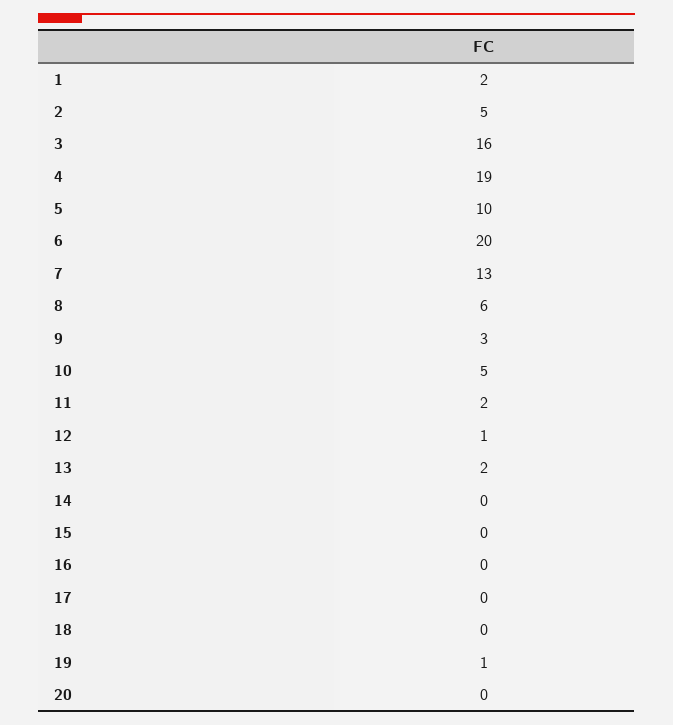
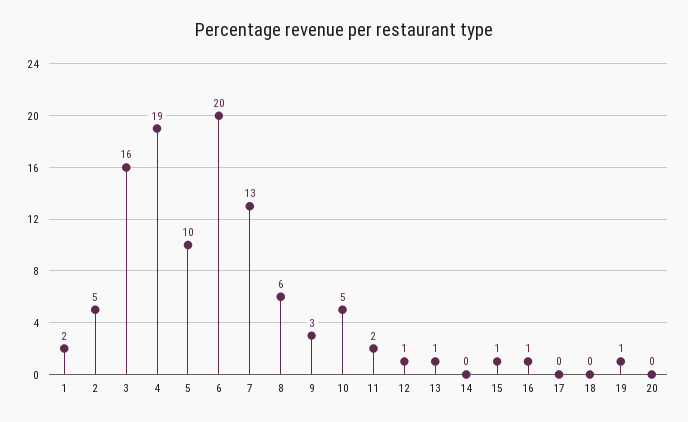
  {
    "1": 2,
    "2": 5,
    "3": 16,
    "4": 19,
    "5": 10,
    "6": 20,
    "7": 13,
    "8": 6,
    "9": 3,
    "10": 5,
    "11": 2,
    "12": 1,
-   "13": 2,
+   "13": 1,
    "14": 0,
-   "15": 0,
+   "15": 1,
-   "16": 0,
+   "16": 1,
    "17": 0,
    "18": 0,
    "19": 1,
    "20": 0
  }

